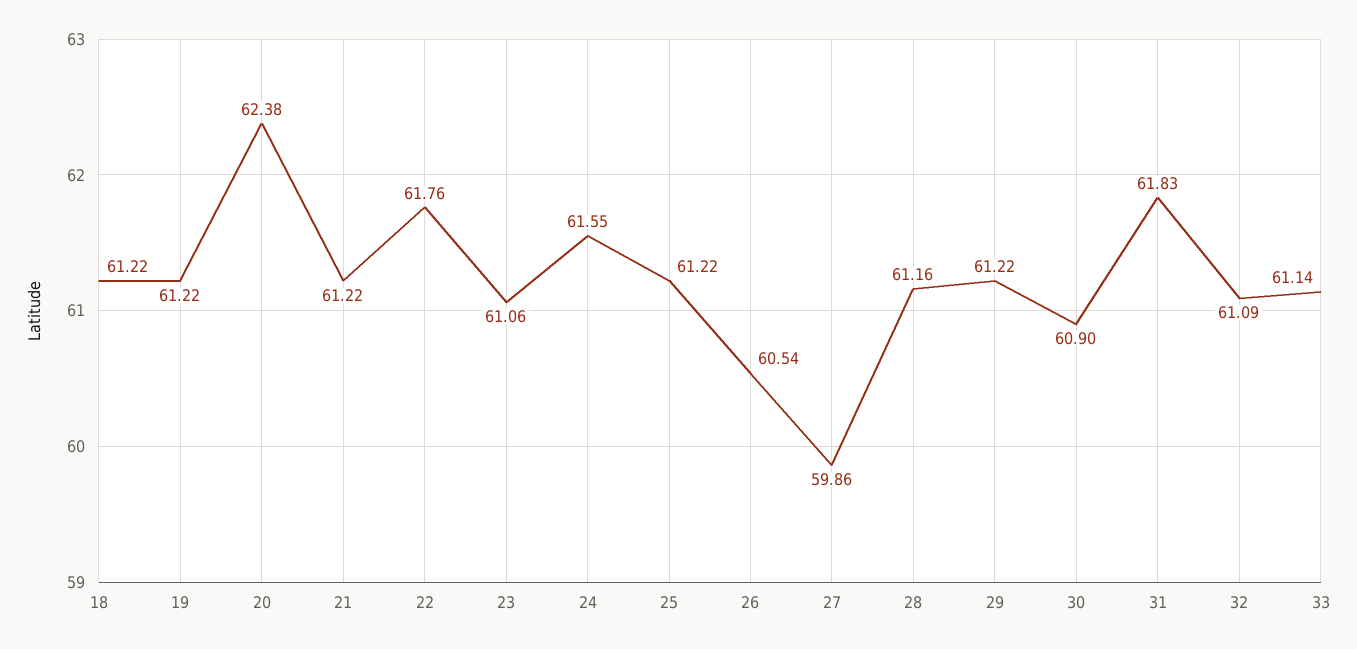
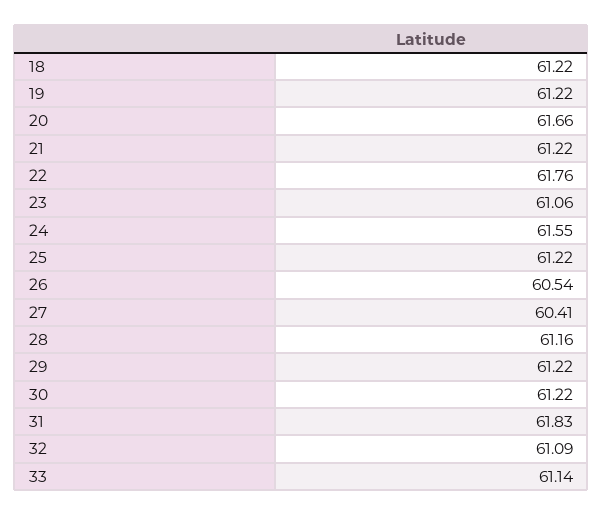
  {
    "18": 61.22,
    "19": 61.22,
-   "20": 62.38,
+   "20": 61.66,
    "21": 61.22,
    "22": 61.76,
    "23": 61.06,
    "24": 61.55,
    "25": 61.22,
    "26": 60.54,
-   "27": 59.86,
+   "27": 60.41,
    "28": 61.16,
    "29": 61.22,
-   "30": 60.9,
+   "30": 61.22,
    "31": 61.83,
    "32": 61.09,
    "33": 61.14
  }

